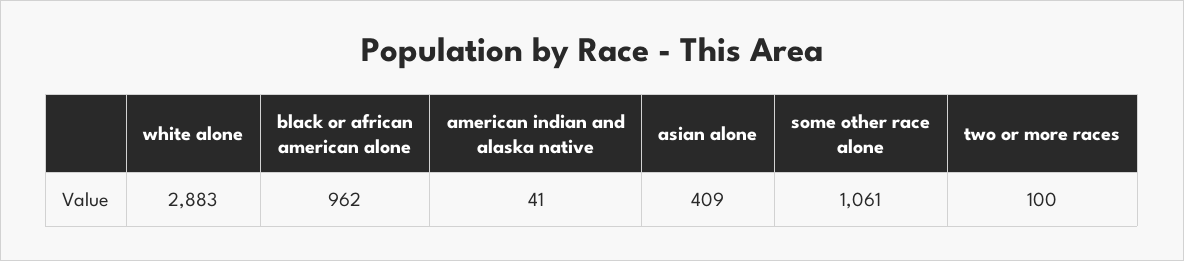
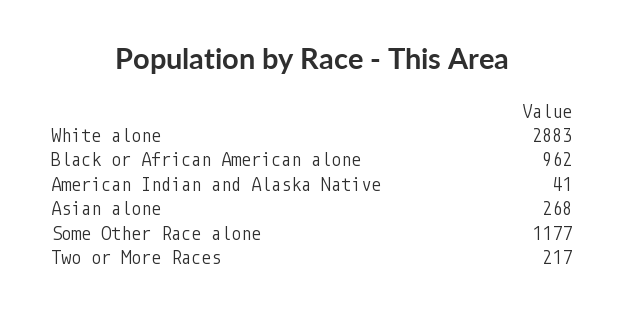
  {
    "white alone": 2883,
    "black or african american alone": 962,
    "american indian and alaska native": 41,
-   "asian alone": 409,
+   "asian alone": 268,
-   "some other race alone": 1061,
+   "some other race alone": 1177,
-   "two or more races": 100
+   "two or more races": 217
  }

